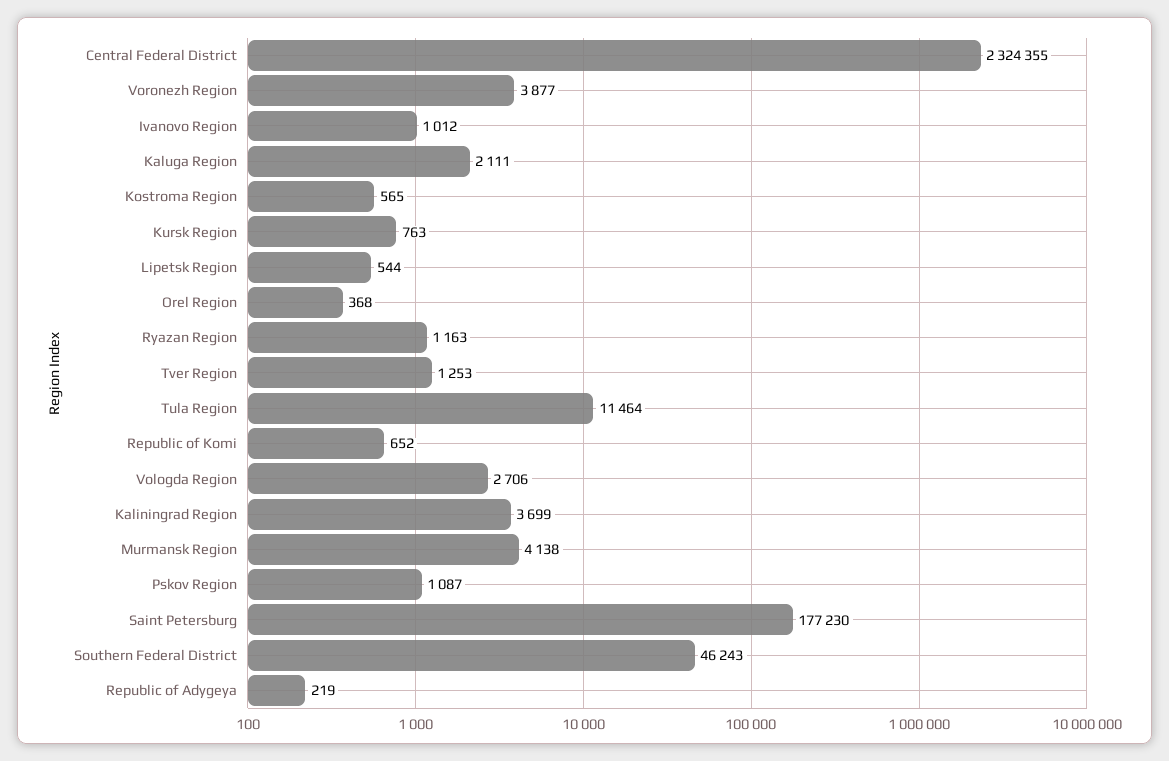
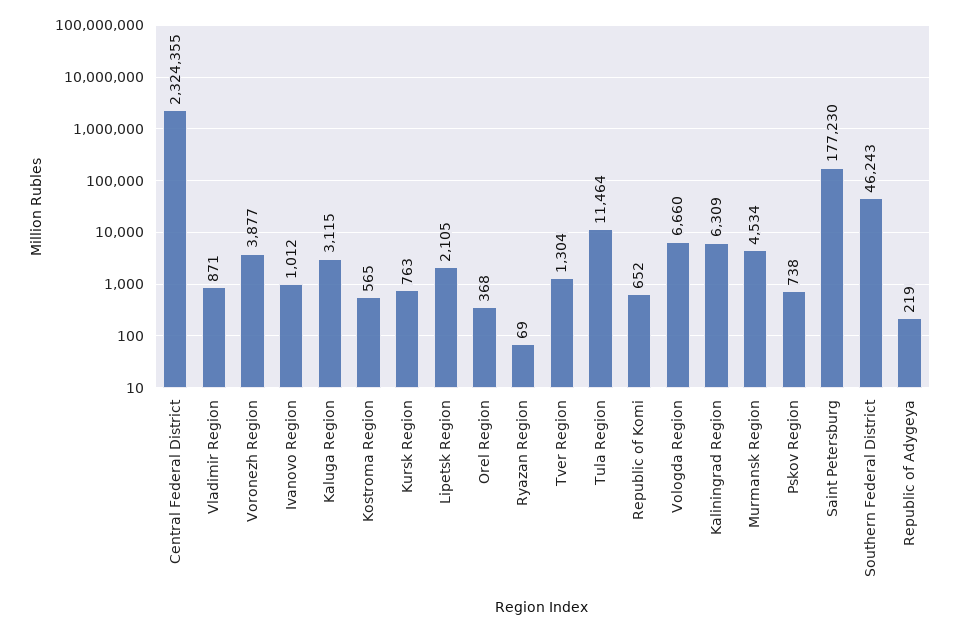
  {
    "Central Federal District": 2324355,
    "Voronezh Region": 3877,
    "Ivanovo Region": 1012,
-   "Kaluga Region": 2111,
+   "Kaluga Region": 3115,
    "Kostroma Region": 565,
    "Kursk Region": 763,
-   "Lipetsk Region": 544,
+   "Lipetsk Region": 2105,
    "Orel Region": 368,
-   "Ryazan Region": 1163,
+   "Ryazan Region": 69,
-   "Tver Region": 1253,
+   "Tver Region": 1304,
    "Tula Region": 11464,
    "Republic of Komi": 652,
-   "Vologda Region": 2706,
+   "Vologda Region": 6660,
-   "Kaliningrad Region": 3699,
+   "Kaliningrad Region": 6309,
-   "Murmansk Region": 4138,
+   "Murmansk Region": 4534,
-   "Pskov Region": 1087,
+   "Pskov Region": 738,
    "Saint Petersburg": 177230,
    "Southern Federal District": 46243,
-   "Republic of Adygeya": 219
+   "Republic of Adygeya": 219,
+   "Vladimir Region": 871
  }

